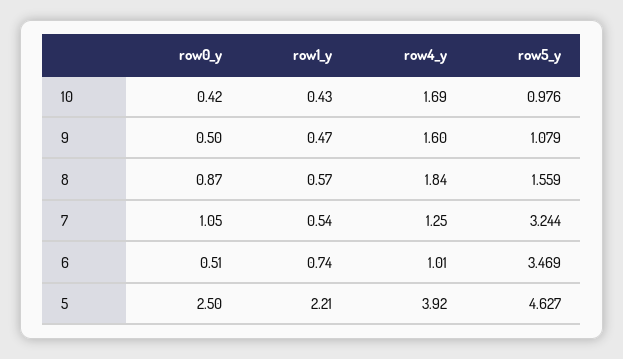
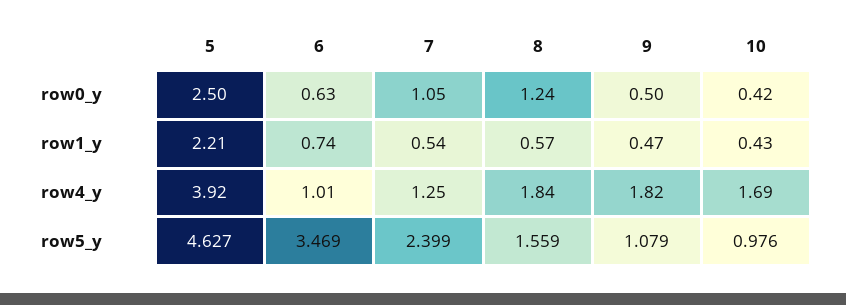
  {
    "row0_y": {
      "10": 0.42,
      "9": 0.5,
-     "8": 0.87,
+     "8": 1.24,
      "7": 1.05,
-     "6": 0.51,
+     "6": 0.63,
      "5": 2.5
    },
    "row1_y": {
      "10": 0.43,
      "9": 0.47,
      "8": 0.57,
      "7": 0.54,
      "6": 0.74,
      "5": 2.21
    },
    "row4_y": {
      "10": 1.69,
-     "9": 1.6,
+     "9": 1.82,
      "8": 1.84,
      "7": 1.25,
      "6": 1.01,
      "5": 3.92
    },
    "row5_y": {
      "10": 0.976,
      "9": 1.079,
      "8": 1.559,
-     "7": 3.244,
+     "7": 2.399,
      "6": 3.469,
      "5": 4.627
    }
  }

